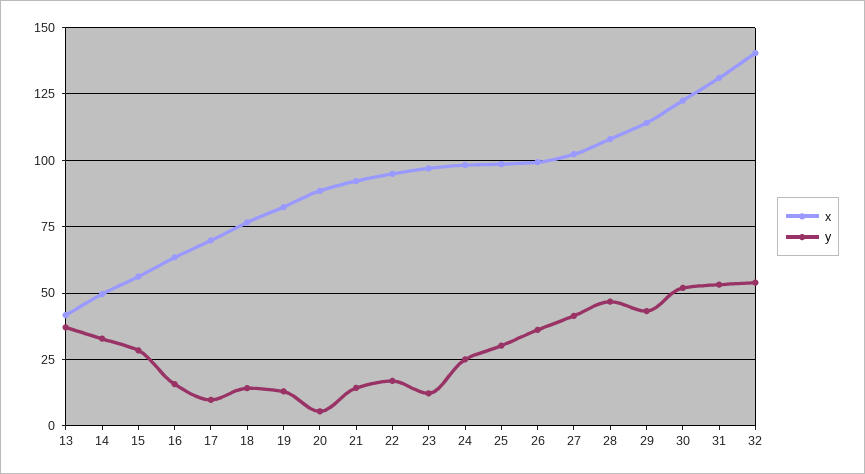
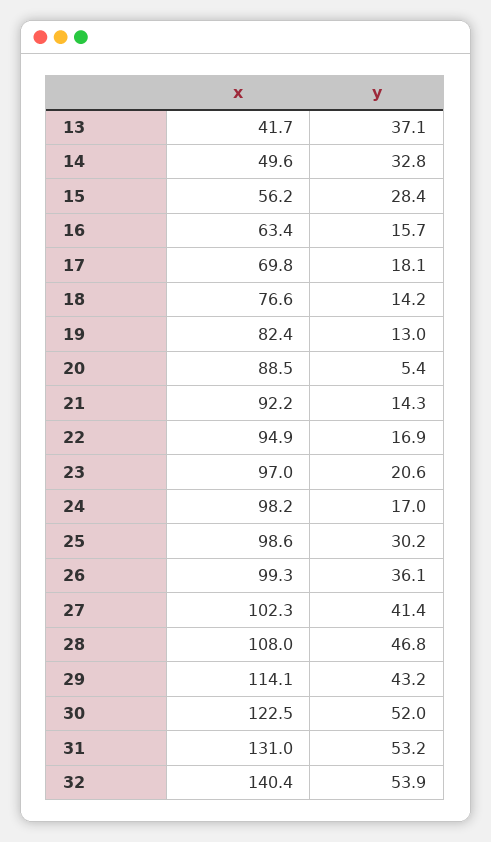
  {
    "x": {
      "13": 41.7,
      "14": 49.6,
      "15": 56.2,
      "16": 63.4,
      "17": 69.8,
      "18": 76.6,
      "19": 82.4,
      "20": 88.5,
      "21": 92.2,
      "22": 94.9,
      "23": 97,
      "24": 98.2,
      "25": 98.6,
      "26": 99.3,
      "27": 102.3,
      "28": 108,
      "29": 114.1,
      "30": 122.5,
      "31": 131,
      "32": 140.4
    },
    "y": {
      "13": 37.1,
      "14": 32.8,
      "15": 28.4,
      "16": 15.7,
-     "17": 10,
+     "17": 18.1,
      "18": 14.2,
      "19": 13,
      "20": 5.4,
      "21": 14.3,
      "22": 16.9,
-     "23": 12.5,
+     "23": 20.6,
-     "24": 25,
+     "24": 17,
      "25": 30.2,
      "26": 36.1,
      "27": 41.4,
      "28": 46.8,
      "29": 43.2,
      "30": 52,
      "31": 53.2,
      "32": 53.9
    }
  }

